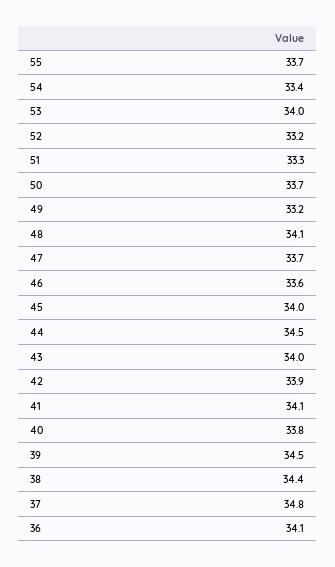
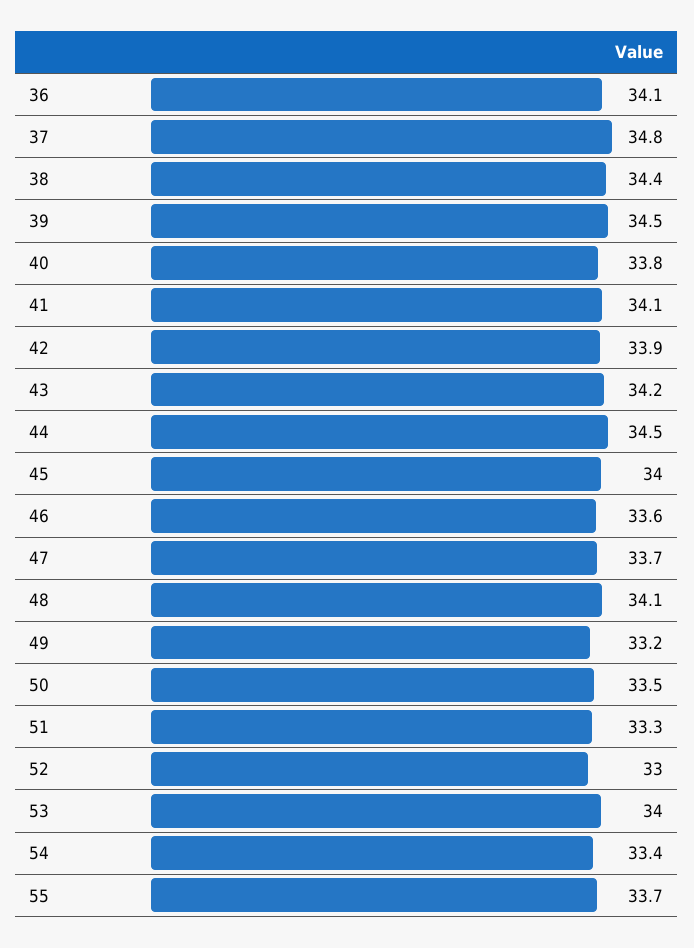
  {
    "55": 33.7,
    "54": 33.4,
    "53": 34,
-   "52": 33.2,
+   "52": 33,
    "51": 33.3,
-   "50": 33.7,
+   "50": 33.5,
    "49": 33.2,
    "48": 34.1,
    "47": 33.7,
    "46": 33.6,
    "45": 34,
    "44": 34.5,
-   "43": 34,
+   "43": 34.2,
    "42": 33.9,
    "41": 34.1,
    "40": 33.8,
    "39": 34.5,
    "38": 34.4,
    "37": 34.8,
    "36": 34.1
  }

